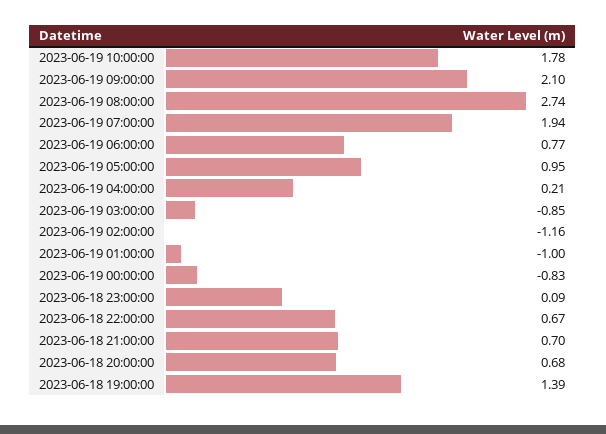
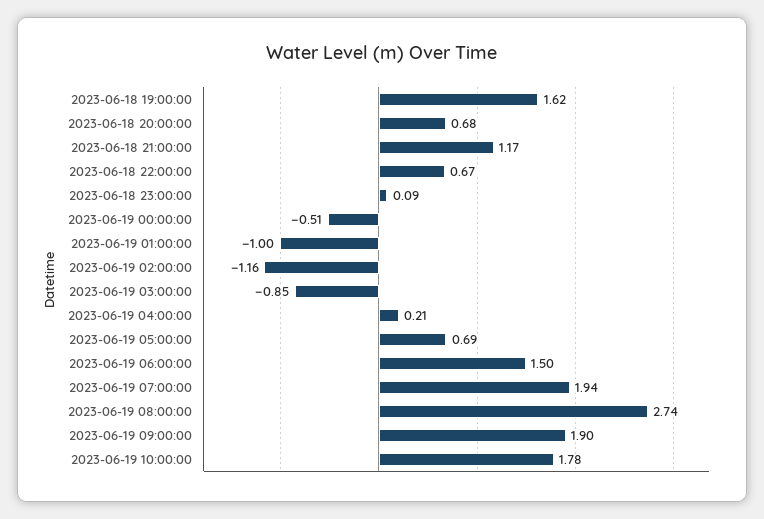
  {
    "2023-06-19 10:00:00": 1.78,
-   "2023-06-19 09:00:00": 2.1,
+   "2023-06-19 09:00:00": 1.9,
    "2023-06-19 08:00:00": 2.74,
    "2023-06-19 07:00:00": 1.94,
-   "2023-06-19 06:00:00": 0.77,
+   "2023-06-19 06:00:00": 1.5,
-   "2023-06-19 05:00:00": 0.95,
+   "2023-06-19 05:00:00": 0.69,
    "2023-06-19 04:00:00": 0.21,
    "2023-06-19 03:00:00": -0.85,
    "2023-06-19 02:00:00": -1.16,
    "2023-06-19 01:00:00": -1,
-   "2023-06-19 00:00:00": -0.83,
+   "2023-06-19 00:00:00": -0.51,
    "2023-06-18 23:00:00": 0.09,
    "2023-06-18 22:00:00": 0.67,
-   "2023-06-18 21:00:00": 0.7,
+   "2023-06-18 21:00:00": 1.17,
    "2023-06-18 20:00:00": 0.68,
-   "2023-06-18 19:00:00": 1.39
+   "2023-06-18 19:00:00": 1.62
  }

